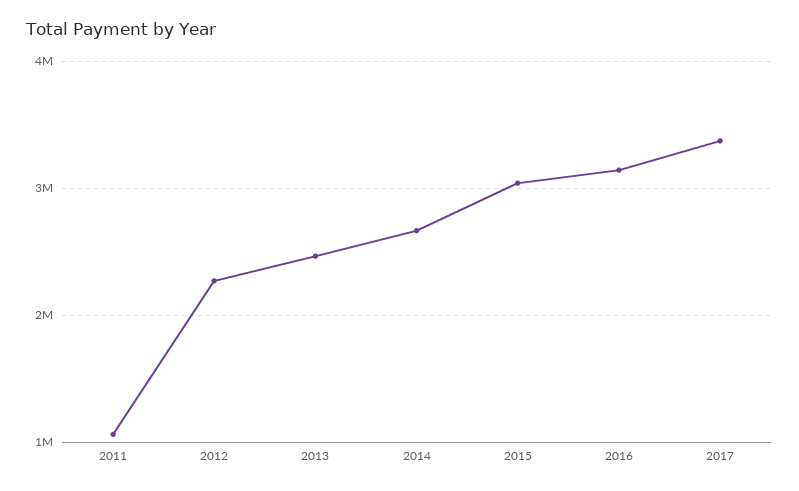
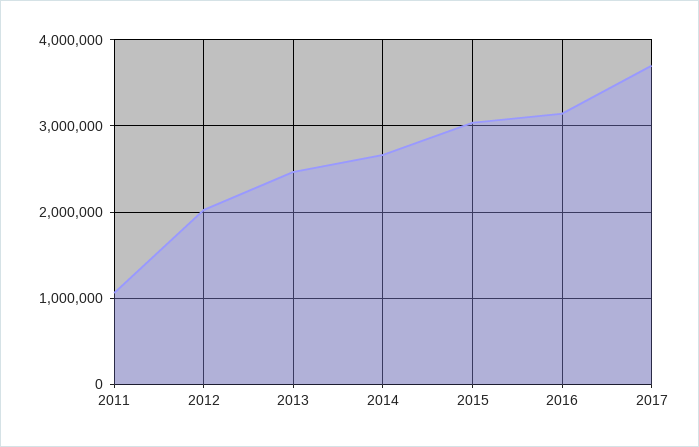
  {
    "2011": 1100000,
-   "2012": 2300000,
+   "2012": 2000000,
    "2013": 2500000,
    "2014": 2700000,
    "2015": 3000000,
    "2016": 3100000,
-   "2017": 3400000
+   "2017": 3700000
  }

